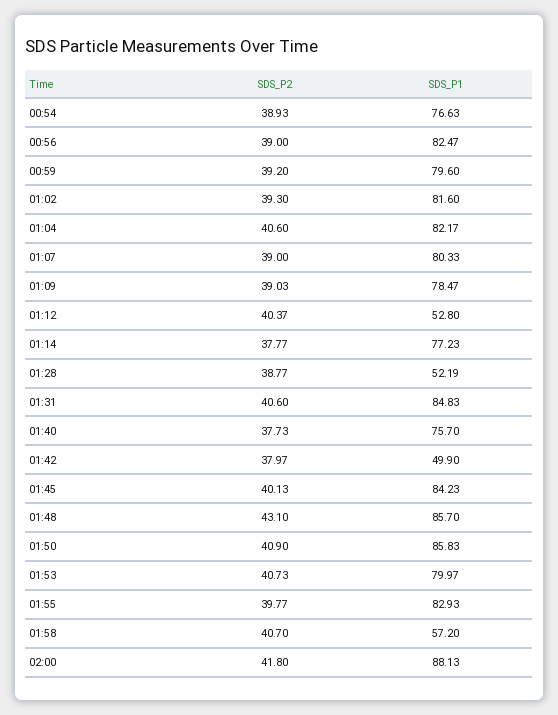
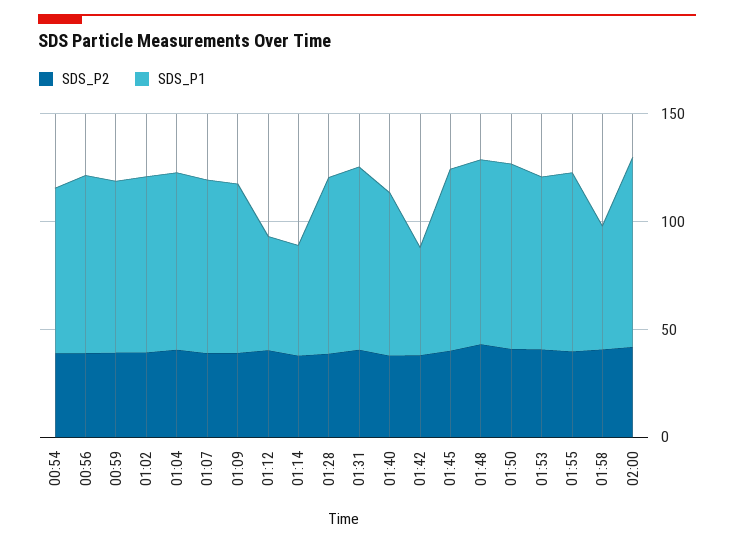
  {
    "SDS_P2": {
      "00:54": 38.93,
      "00:56": 39,
      "00:59": 39.2,
      "01:02": 39.3,
      "01:04": 40.6,
      "01:07": 39,
      "01:09": 39.03,
      "01:12": 40.37,
      "01:14": 37.77,
      "01:28": 38.77,
      "01:31": 40.6,
      "01:40": 37.73,
      "01:42": 37.97,
      "01:45": 40.13,
      "01:48": 43.1,
      "01:50": 40.9,
      "01:53": 40.73,
      "01:55": 39.77,
      "01:58": 40.7,
      "02:00": 41.8
    },
    "SDS_P1": {
      "00:54": 76.63,
      "00:56": 82.47,
      "00:59": 79.6,
      "01:02": 81.6,
      "01:04": 82.17,
      "01:07": 80.33,
      "01:09": 78.47,
      "01:12": 52.8,
-     "01:14": 77.23,
+     "01:14": 50,
-     "01:28": 52.19,
+     "01:28": 80,
      "01:31": 84.83,
      "01:40": 75.7,
      "01:42": 49.9,
      "01:45": 84.23,
      "01:48": 85.7,
      "01:50": 85.83,
      "01:53": 79.97,
      "01:55": 82.93,
      "01:58": 57.2,
      "02:00": 88.13
    }
  }

